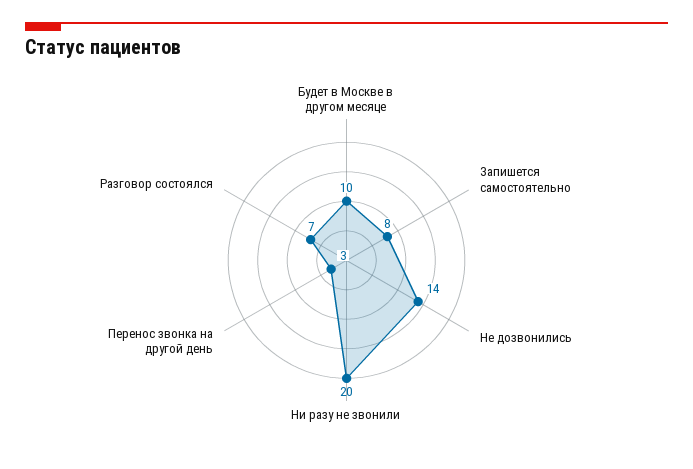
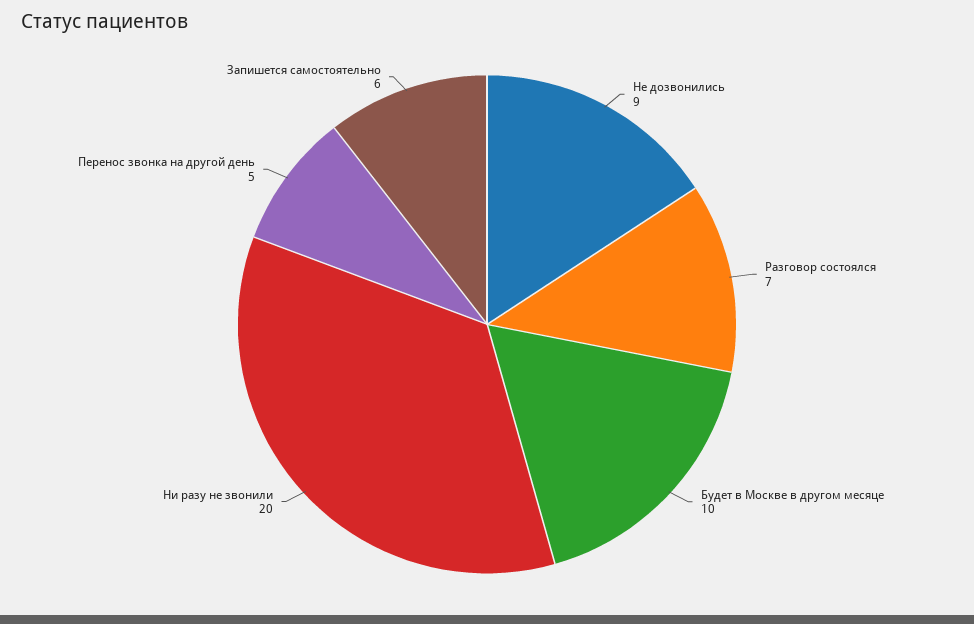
  {
    "Будет в Москве в другом месяце": 10,
-   "Запишется самостоятельно": 8,
+   "Запишется самостоятельно": 6,
-   "Не дозвонились": 14,
+   "Не дозвонились": 9,
    "Ни разу не звонили": 20,
-   "Перенос звонка на другой день": 3,
+   "Перенос звонка на другой день": 5,
    "Разговор состоялся": 7
  }

